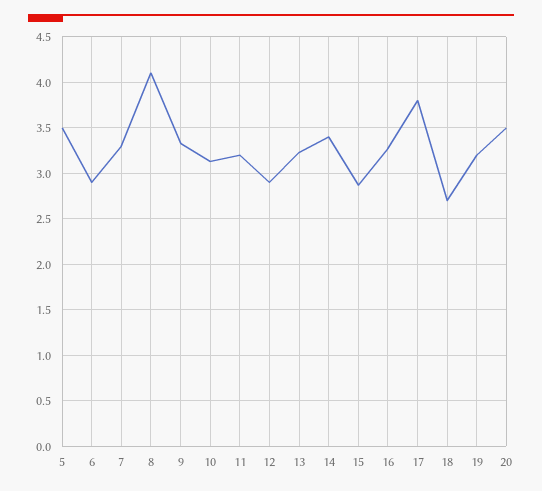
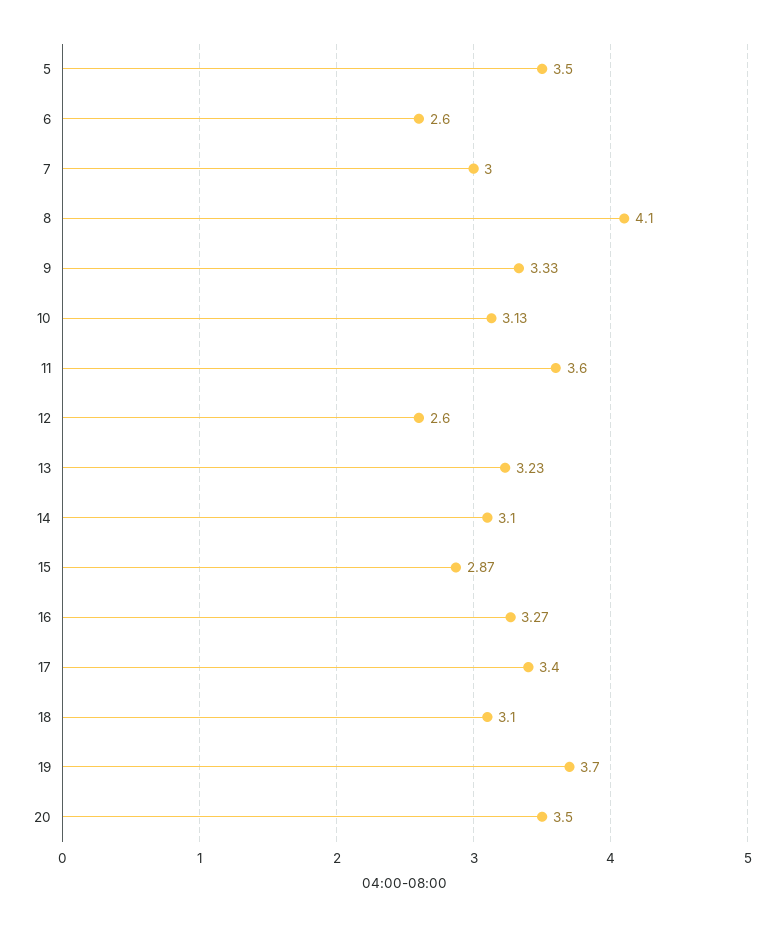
  {
    "5": 3.5,
-   "6": 2.9,
+   "6": 2.6,
-   "7": 3.3,
+   "7": 3,
    "8": 4.1,
    "9": 3.33,
    "10": 3.13,
-   "11": 3.2,
+   "11": 3.6,
-   "12": 2.9,
+   "12": 2.6,
    "13": 3.23,
-   "14": 3.4,
+   "14": 3.1,
    "15": 2.87,
    "16": 3.27,
-   "17": 3.8,
+   "17": 3.4,
-   "18": 2.7,
+   "18": 3.1,
-   "19": 3.2,
+   "19": 3.7,
    "20": 3.5
  }

